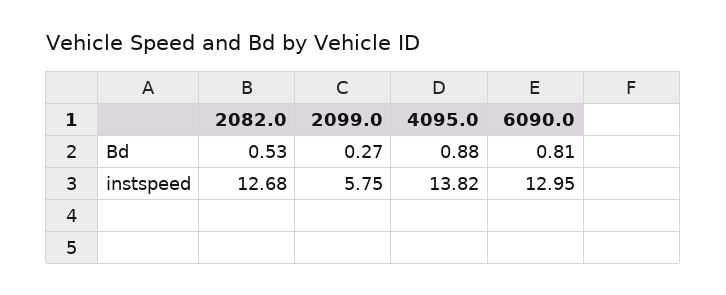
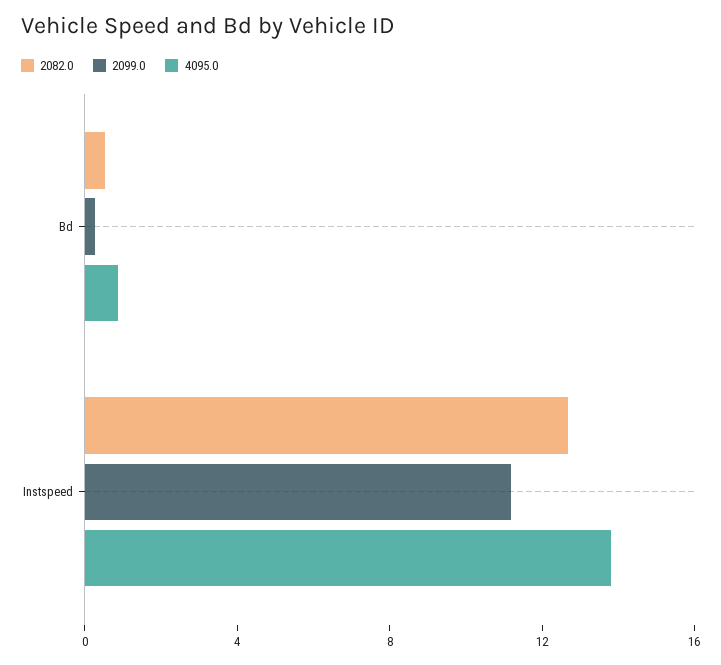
  {
    "2082.0": {
      "Bd": 0.53,
      "instspeed": 12.68
    },
    "2099.0": {
      "Bd": 0.27,
-     "instspeed": 5.75
+     "instspeed": 11
    },
    "4095.0": {
      "Bd": 0.88,
      "instspeed": 13.82
-   },
+   }
-   "6090.0": {
-     "Bd": 0.81,
-     "instspeed": 12.95
-   }
  }

